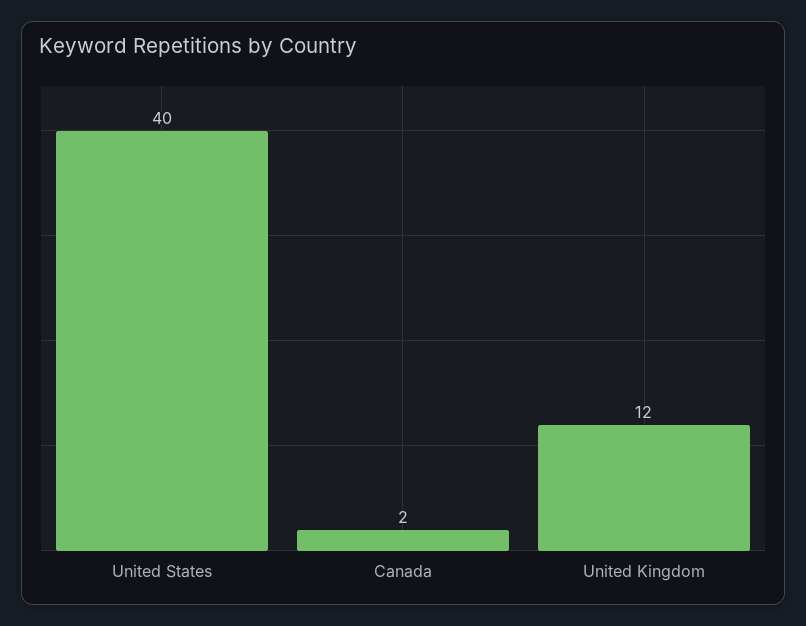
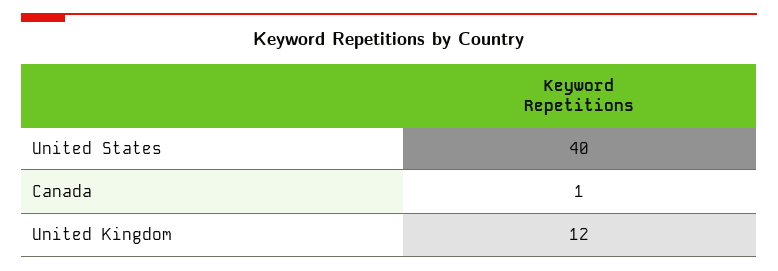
  {
    "United States": 40,
-   "Canada": 2,
+   "Canada": 1,
    "United Kingdom": 12
  }

